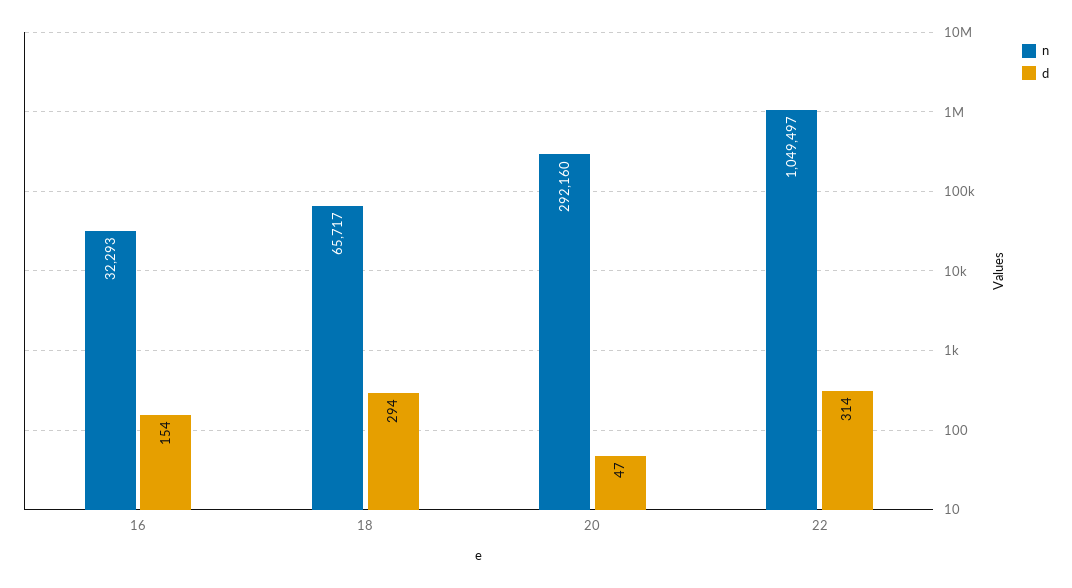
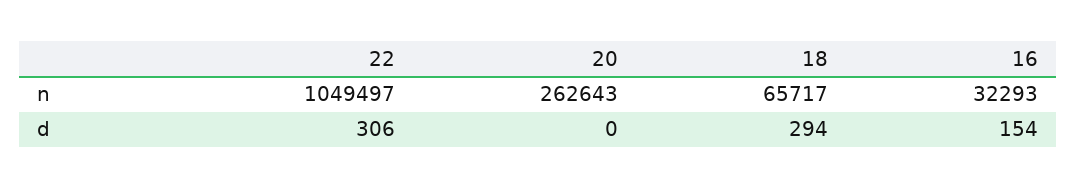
  {
    "n": {
      "16": 32293,
      "18": 65717,
-     "20": 292160,
+     "20": 262643,
      "22": 1049497
    },
    "d": {
      "16": 154,
      "18": 294,
-     "20": 47,
+     "20": 0,
-     "22": 314
+     "22": 306
    }
  }

